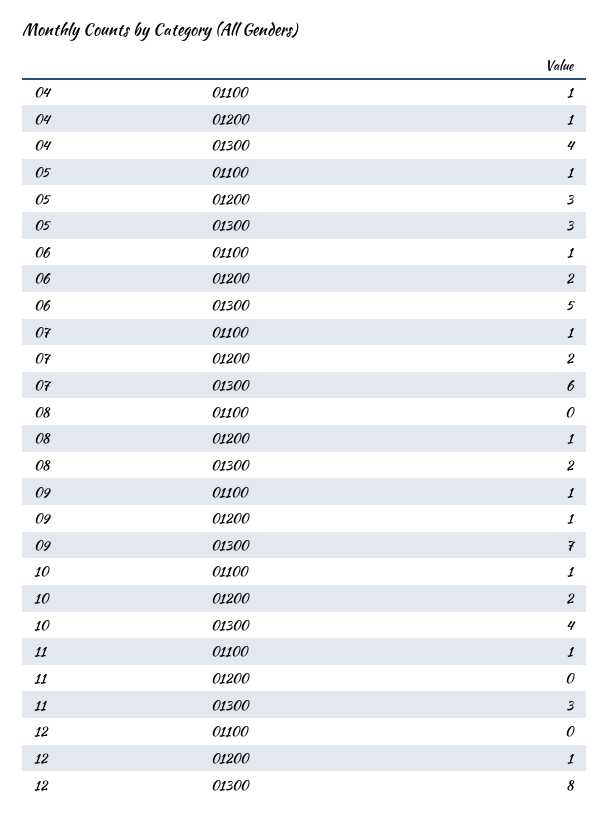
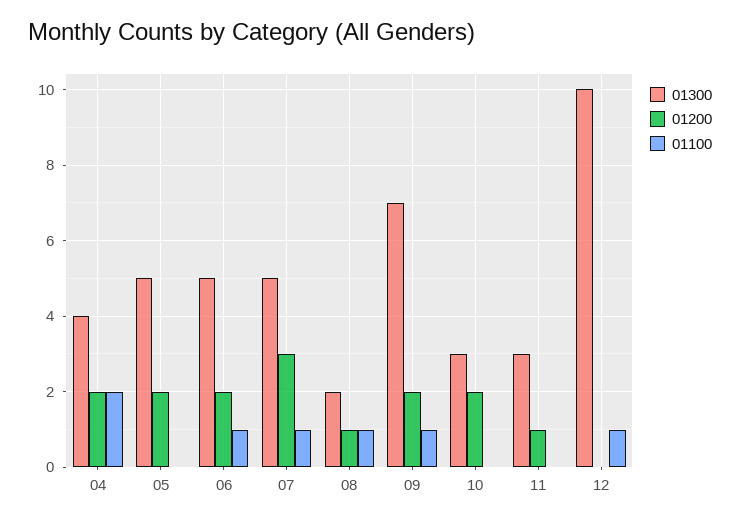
  {
    "01100": {
-     "04": 1,
+     "04": 2,
-     "05": 1,
+     "05": 0,
      "06": 1,
      "07": 1,
-     "08": 0,
+     "08": 1,
      "09": 1,
-     "10": 1,
+     "10": 0,
-     "11": 1,
+     "11": 0,
-     "12": 0
+     "12": 1
    },
    "01200": {
-     "04": 1,
+     "04": 2,
-     "05": 3,
+     "05": 2,
      "06": 2,
-     "07": 2,
+     "07": 3,
      "08": 1,
-     "09": 1,
+     "09": 2,
      "10": 2,
-     "11": 0,
+     "11": 1,
-     "12": 1
+     "12": 0
    },
    "01300": {
      "04": 4,
-     "05": 3,
+     "05": 5,
      "06": 5,
-     "07": 6,
+     "07": 5,
      "08": 2,
      "09": 7,
-     "10": 4,
+     "10": 3,
      "11": 3,
-     "12": 8
+     "12": 10
    }
  }

